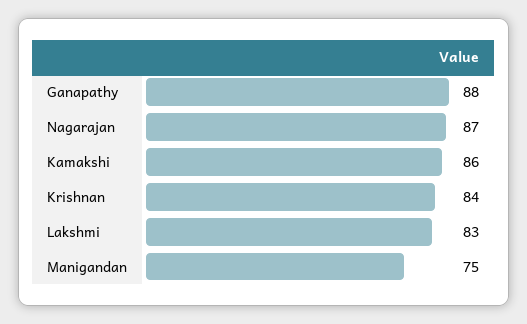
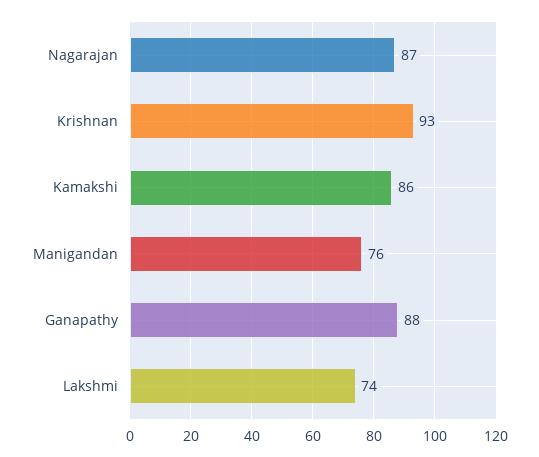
  {
    "Ganapathy": 88,
    "Nagarajan": 87,
    "Kamakshi": 86,
-   "Krishnan": 84,
+   "Krishnan": 93,
-   "Lakshmi": 83,
+   "Lakshmi": 74,
-   "Manigandan": 75
+   "Manigandan": 76
  }

